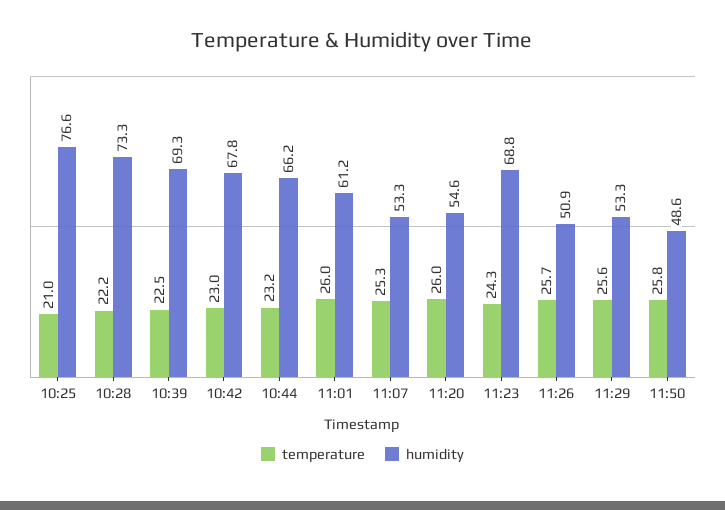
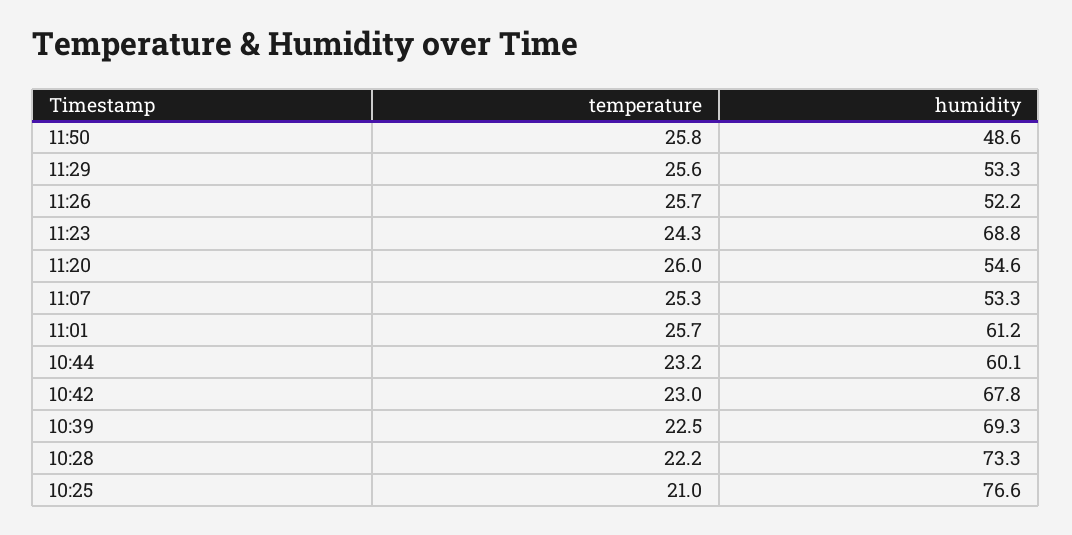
  {
    "temperature": {
      "10:25": 21,
      "10:28": 22.2,
      "10:39": 22.5,
      "10:42": 23,
      "10:44": 23.2,
-     "11:01": 26,
+     "11:01": 25.7,
      "11:07": 25.3,
      "11:20": 26,
      "11:23": 24.3,
      "11:26": 25.7,
      "11:29": 25.6,
      "11:50": 25.8
    },
    "humidity": {
      "10:25": 76.6,
      "10:28": 73.3,
      "10:39": 69.3,
      "10:42": 67.8,
-     "10:44": 66.2,
+     "10:44": 60.1,
      "11:01": 61.2,
      "11:07": 53.3,
      "11:20": 54.6,
      "11:23": 68.8,
-     "11:26": 50.9,
+     "11:26": 52.2,
      "11:29": 53.3,
      "11:50": 48.6
    }
  }

